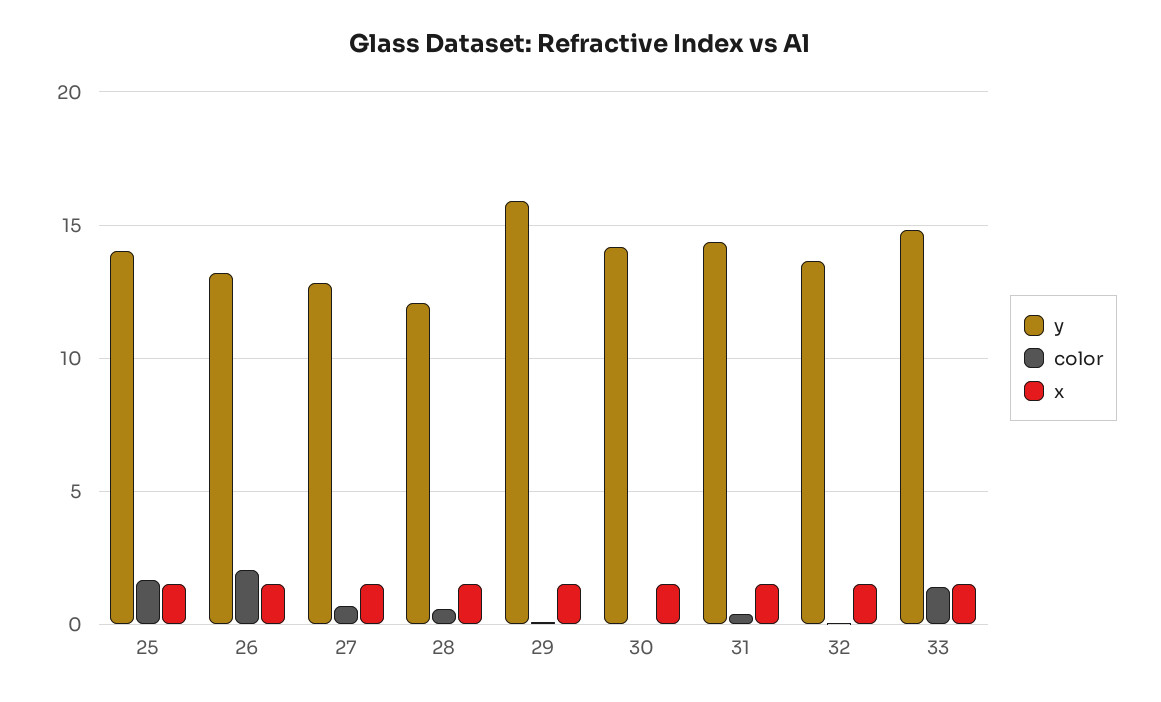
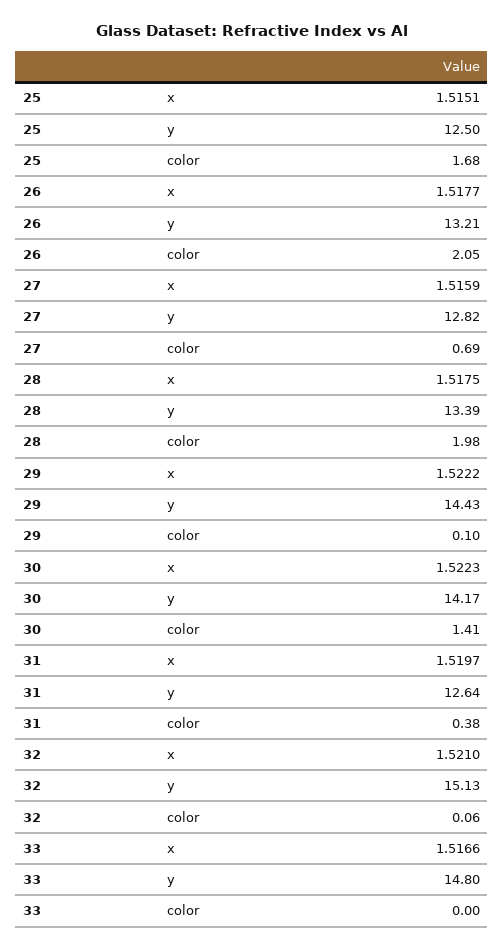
  {
    "y": {
-     "25": 14,
+     "25": 12.5,
      "26": 13.21,
      "27": 12.82,
-     "28": 12,
+     "28": 13.39,
-     "29": 16,
+     "29": 14.43,
      "30": 14.17,
-     "31": 14.5,
+     "31": 12.64,
-     "32": 13.5,
+     "32": 15.13,
      "33": 14.8
    },
    "color": {
      "25": 1.68,
      "26": 2.05,
      "27": 0.69,
-     "28": 0.5,
+     "28": 1.98,
      "29": 0.1,
-     "30": 0,
+     "30": 1.41,
      "31": 0.38,
      "32": 0.06,
-     "33": 1.5
+     "33": 0
    },
    "x": {
      "25": 1.5151,
      "26": 1.5177,
      "27": 1.5159,
      "28": 1.5175,
      "29": 1.5222,
      "30": 1.5223,
      "31": 1.5197,
      "32": 1.521,
      "33": 1.5166
    }
  }

